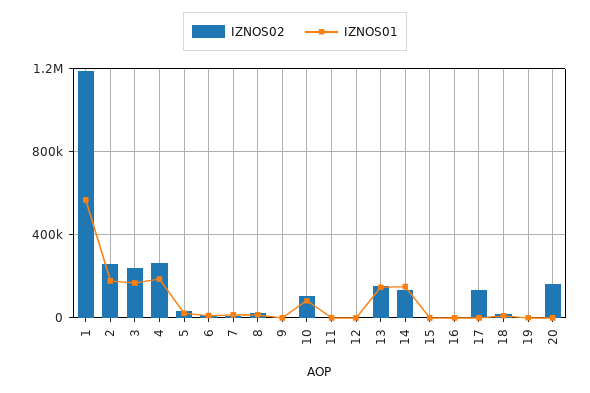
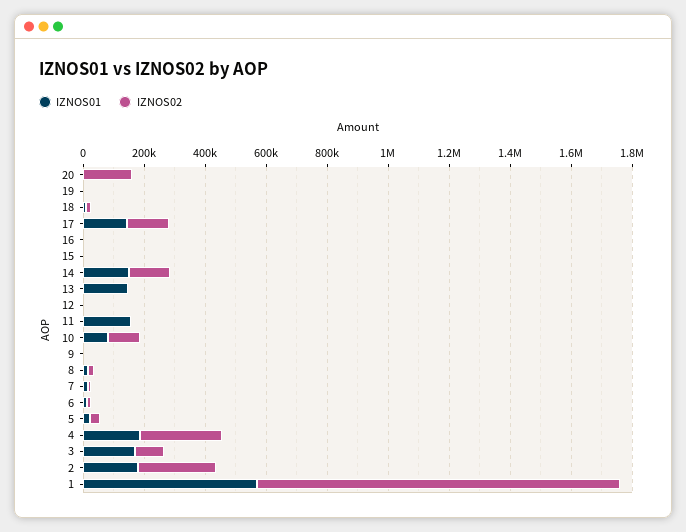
  {
    "IZNOS02": {
      "1": 1200000,
      "2": 250000,
-     "3": 250000,
+     "3": 100000,
      "4": 250000,
      "5": 50000,
      "6": 0,
      "7": 0,
      "8": 0,
      "9": 0,
      "10": 100000,
      "11": 0,
      "12": 0,
-     "13": 150000,
+     "13": 0,
      "14": 150000,
      "15": 0,
      "16": 0,
      "17": 150000,
      "18": 0,
      "19": 0,
      "20": 150000
    },
    "IZNOS01": {
      "1": 550000,
      "2": 200000,
      "3": 150000,
      "4": 200000,
      "5": 0,
      "6": 0,
      "7": 0,
      "8": 0,
      "9": 0,
      "10": 100000,
-     "11": 0,
+     "11": 150000,
      "12": 0,
      "13": 150000,
      "14": 150000,
      "15": 0,
      "16": 0,
-     "17": 0,
+     "17": 150000,
      "18": 0,
      "19": 0,
      "20": 0
    }
  }

